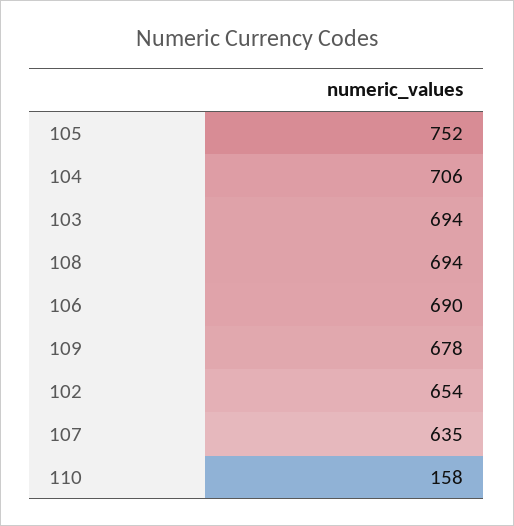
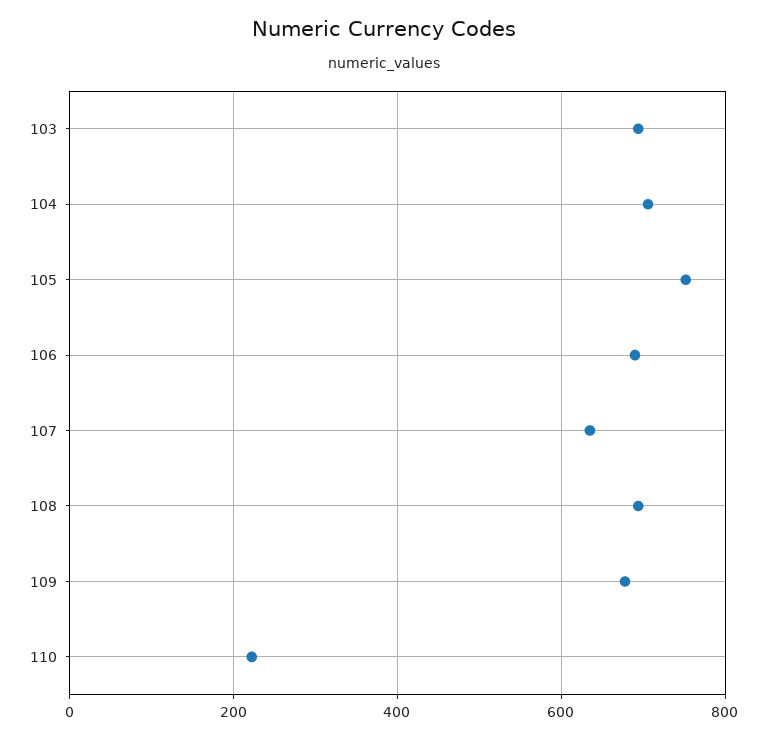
  {
    "105": 752,
    "104": 706,
    "103": 694,
    "108": 694,
    "106": 690,
    "109": 678,
-   "102": 654,
    "107": 635,
-   "110": 158
+   "110": 220
  }

